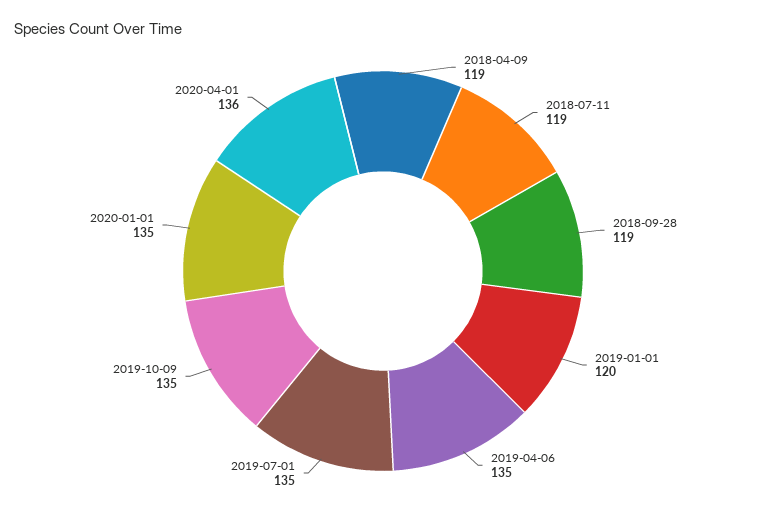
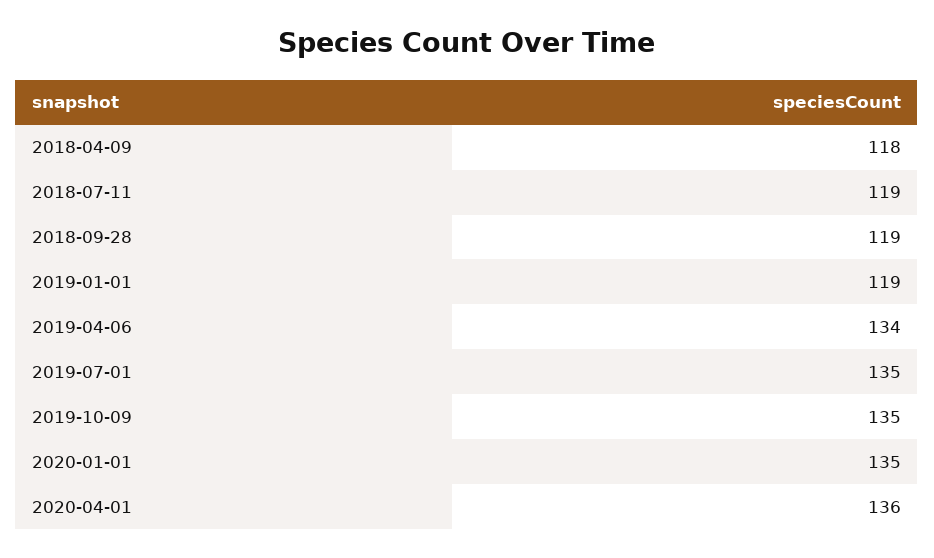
  {
-   "2018-04-09": 119,
+   "2018-04-09": 118,
    "2018-07-11": 119,
    "2018-09-28": 119,
-   "2019-01-01": 120,
+   "2019-01-01": 119,
-   "2019-04-06": 135,
+   "2019-04-06": 134,
    "2019-07-01": 135,
    "2019-10-09": 135,
    "2020-01-01": 135,
    "2020-04-01": 136
  }

